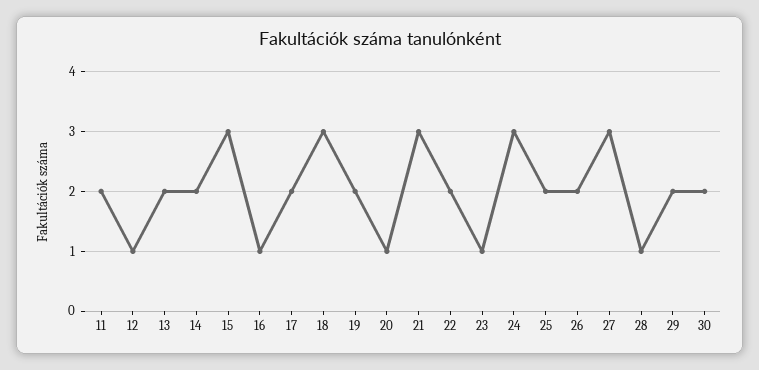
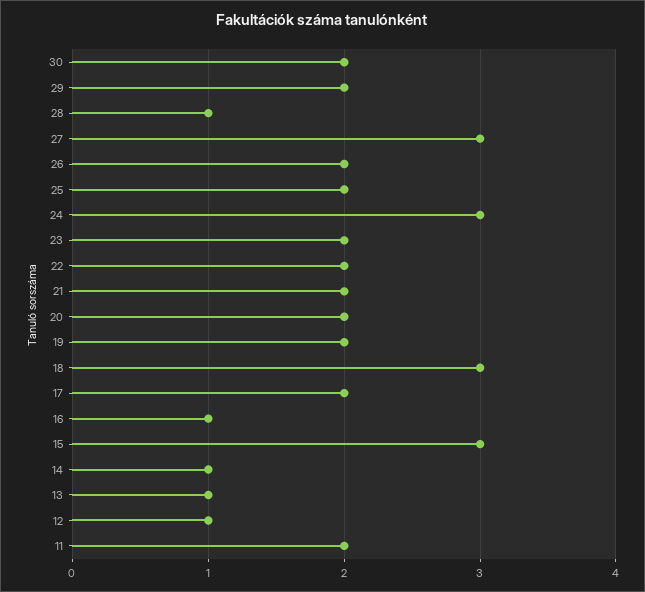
  {
    "11": 2,
    "12": 1,
-   "13": 2,
+   "13": 1,
-   "14": 2,
+   "14": 1,
    "15": 3,
    "16": 1,
    "17": 2,
    "18": 3,
    "19": 2,
-   "20": 1,
+   "20": 2,
-   "21": 3,
+   "21": 2,
    "22": 2,
-   "23": 1,
+   "23": 2,
    "24": 3,
    "25": 2,
    "26": 2,
    "27": 3,
    "28": 1,
    "29": 2,
    "30": 2
  }

